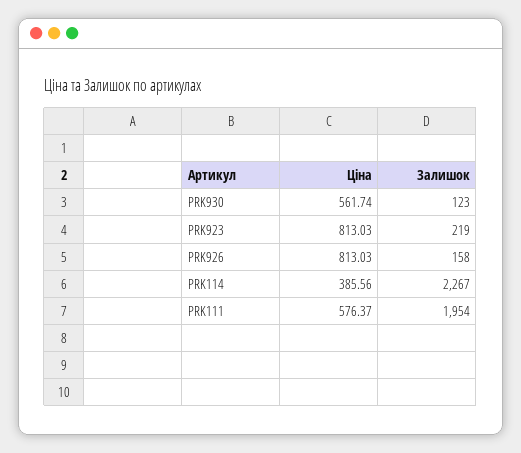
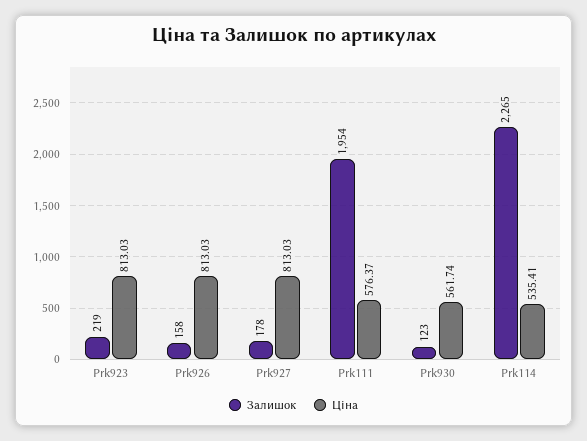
  {
    "Ціна": {
      "PRK930": 561.74,
      "PRK923": 813.03,
      "PRK926": 813.03,
-     "PRK114": 385.56,
+     "PRK114": 535.41,
-     "PRK111": 576.37
+     "PRK111": 576.37,
+     "Prk927": 813.03
    },
    "Залишок": {
      "PRK930": 123,
      "PRK923": 219,
      "PRK926": 158,
-     "PRK114": 2267,
+     "PRK114": 2265,
-     "PRK111": 1954
+     "PRK111": 1954,
+     "Prk927": 178
    }
  }

